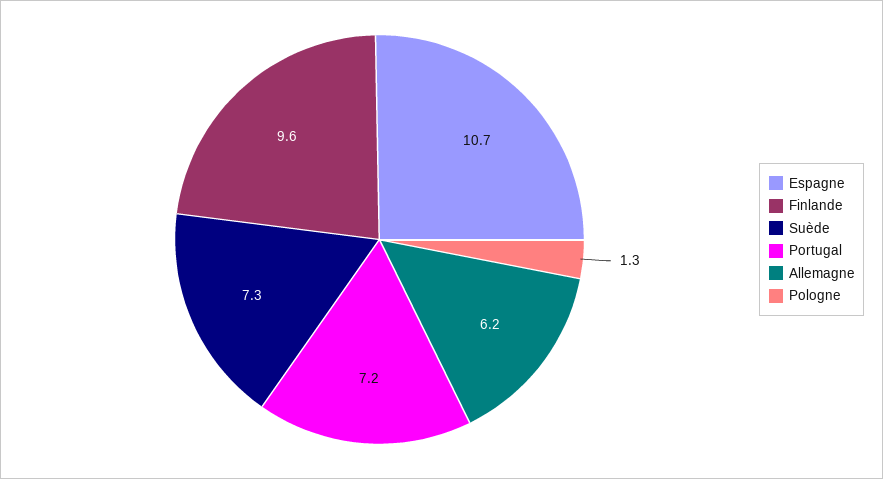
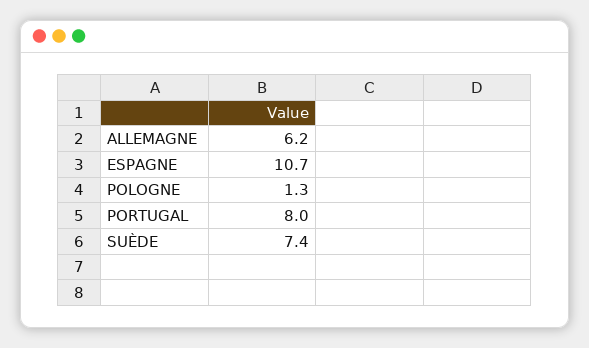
  {
    "Espagne": 10.7,
-   "Finlande": 9.6,
-   "Suède": 7.3,
+   "Suède": 7.4,
-   "Portugal": 7.2,
+   "Portugal": 8,
    "Allemagne": 6.2,
    "Pologne": 1.3
  }

